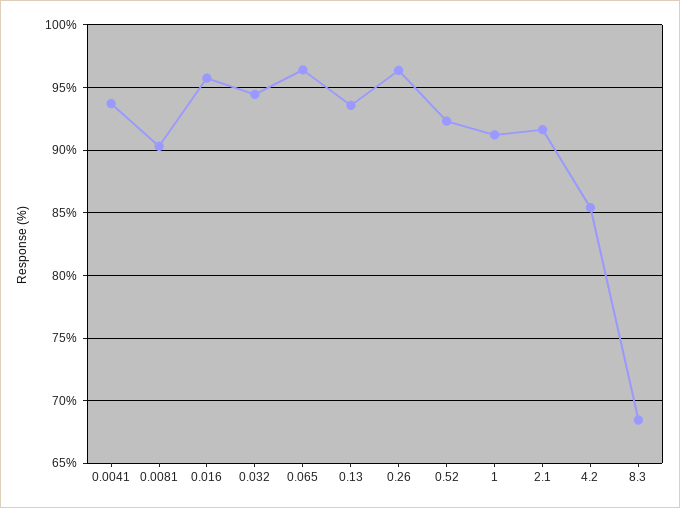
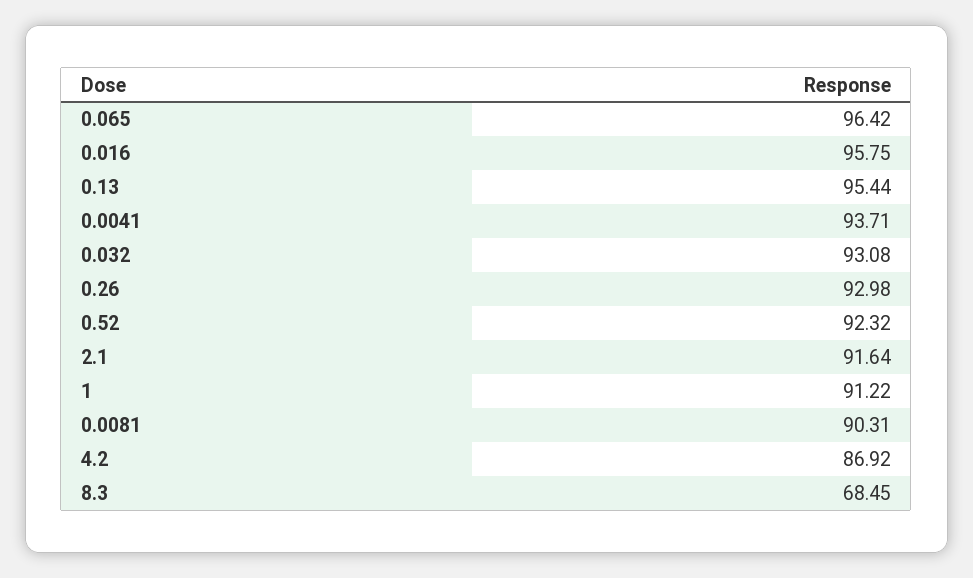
  {
    "0.0041": 93.71,
    "0.0081": 90.31,
    "0.016": 95.75,
-   "0.032": 94.5,
+   "0.032": 93.08,
    "0.065": 96.42,
-   "0.13": 93.5,
+   "0.13": 95.44,
-   "0.26": 96.5,
+   "0.26": 92.98,
    "0.52": 92.32,
    "1": 91.22,
    "2.1": 91.64,
-   "4.2": 85.5,
+   "4.2": 86.92,
    "8.3": 68.45
  }

